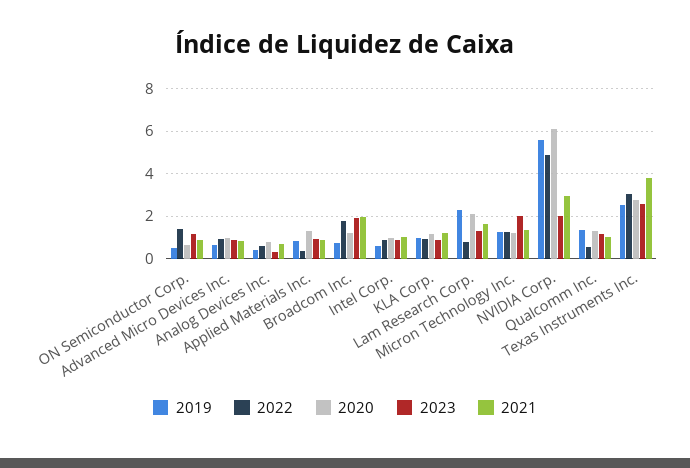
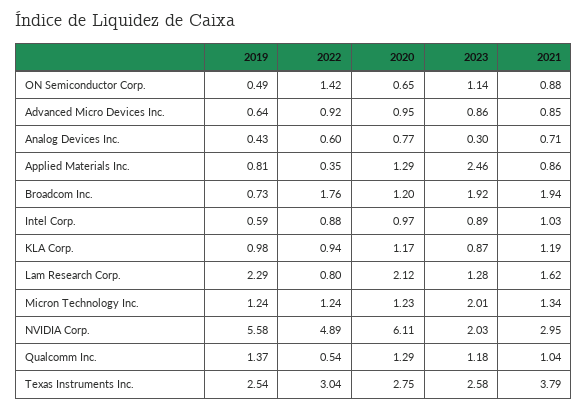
  {
    "2019": {
      "ON Semiconductor Corp.": 0.49,
      "Advanced Micro Devices Inc.": 0.64,
      "Analog Devices Inc.": 0.43,
      "Applied Materials Inc.": 0.81,
      "Broadcom Inc.": 0.73,
      "Intel Corp.": 0.59,
      "KLA Corp.": 0.98,
      "Lam Research Corp.": 2.29,
      "Micron Technology Inc.": 1.24,
      "NVIDIA Corp.": 5.58,
      "Qualcomm Inc.": 1.37,
      "Texas Instruments Inc.": 2.54
    },
    "2022": {
      "ON Semiconductor Corp.": 1.42,
      "Advanced Micro Devices Inc.": 0.92,
      "Analog Devices Inc.": 0.6,
      "Applied Materials Inc.": 0.35,
      "Broadcom Inc.": 1.76,
      "Intel Corp.": 0.88,
      "KLA Corp.": 0.94,
      "Lam Research Corp.": 0.8,
      "Micron Technology Inc.": 1.24,
      "NVIDIA Corp.": 4.89,
      "Qualcomm Inc.": 0.54,
      "Texas Instruments Inc.": 3.04
    },
    "2020": {
      "ON Semiconductor Corp.": 0.65,
      "Advanced Micro Devices Inc.": 0.95,
      "Analog Devices Inc.": 0.77,
      "Applied Materials Inc.": 1.29,
      "Broadcom Inc.": 1.2,
      "Intel Corp.": 0.97,
      "KLA Corp.": 1.17,
      "Lam Research Corp.": 2.12,
      "Micron Technology Inc.": 1.23,
      "NVIDIA Corp.": 6.11,
      "Qualcomm Inc.": 1.29,
      "Texas Instruments Inc.": 2.75
    },
    "2023": {
      "ON Semiconductor Corp.": 1.14,
      "Advanced Micro Devices Inc.": 0.86,
      "Analog Devices Inc.": 0.3,
-     "Applied Materials Inc.": 1,
+     "Applied Materials Inc.": 2.46,
      "Broadcom Inc.": 1.92,
      "Intel Corp.": 0.89,
      "KLA Corp.": 0.87,
      "Lam Research Corp.": 1.28,
      "Micron Technology Inc.": 2.01,
      "NVIDIA Corp.": 2.03,
      "Qualcomm Inc.": 1.18,
      "Texas Instruments Inc.": 2.58
    },
    "2021": {
      "ON Semiconductor Corp.": 0.88,
      "Advanced Micro Devices Inc.": 0.85,
      "Analog Devices Inc.": 0.71,
      "Applied Materials Inc.": 0.86,
      "Broadcom Inc.": 1.94,
      "Intel Corp.": 1.03,
      "KLA Corp.": 1.19,
      "Lam Research Corp.": 1.62,
      "Micron Technology Inc.": 1.34,
      "NVIDIA Corp.": 2.95,
      "Qualcomm Inc.": 1.04,
      "Texas Instruments Inc.": 3.79
    }
  }

